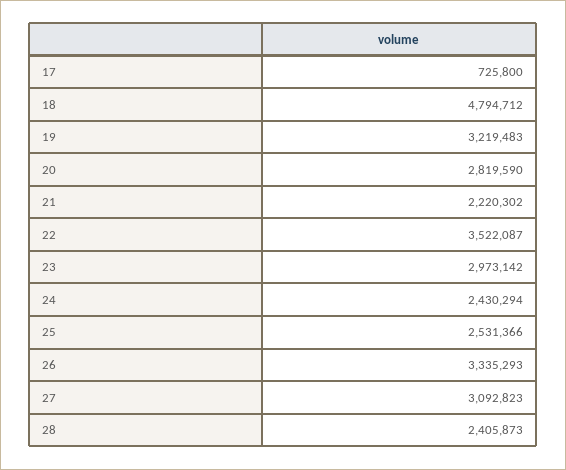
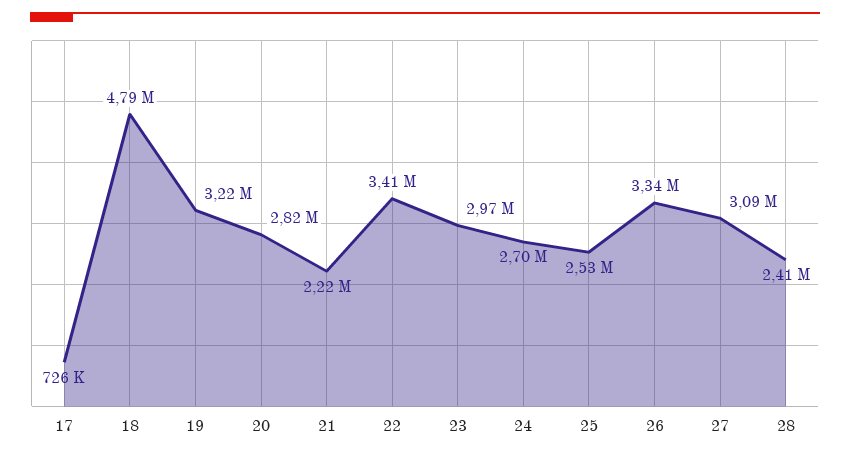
  {
    "17": 725800,
    "18": 4794712,
    "19": 3219483,
    "20": 2819590,
    "21": 2220302,
-   "22": 3522087,
+   "22": 3410000,
    "23": 2973142,
-   "24": 2430294,
+   "24": 2700000,
    "25": 2531366,
    "26": 3335293,
    "27": 3092823,
    "28": 2405873
  }

